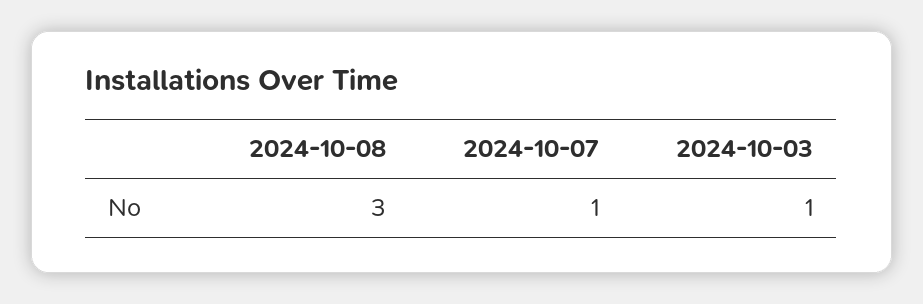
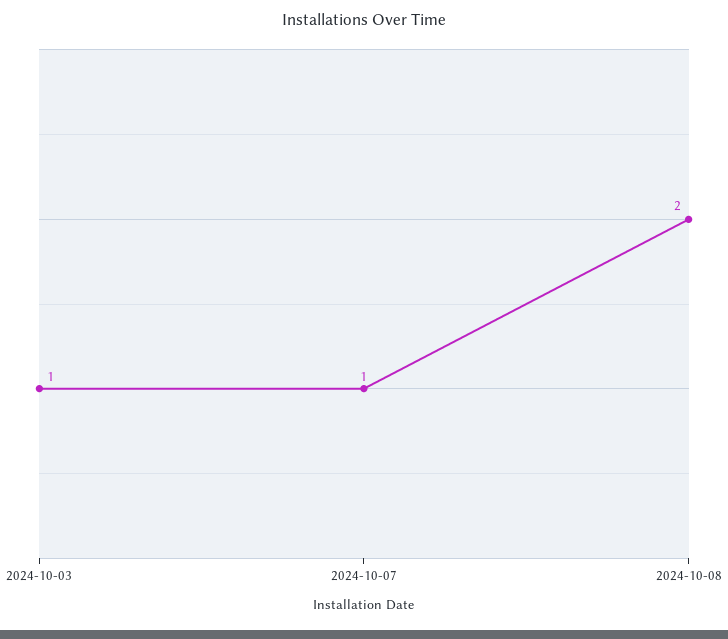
  {
-   "2024-10-08": 3,
+   "2024-10-08": 2,
    "2024-10-07": 1,
    "2024-10-03": 1
  }

